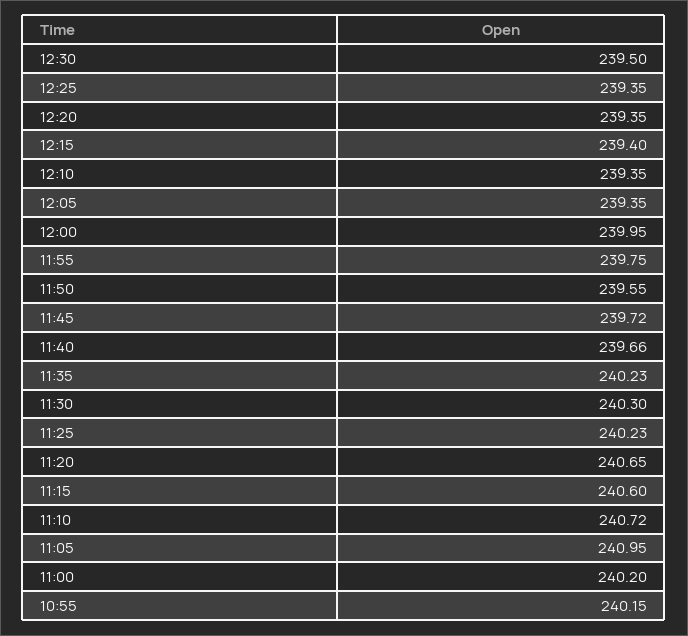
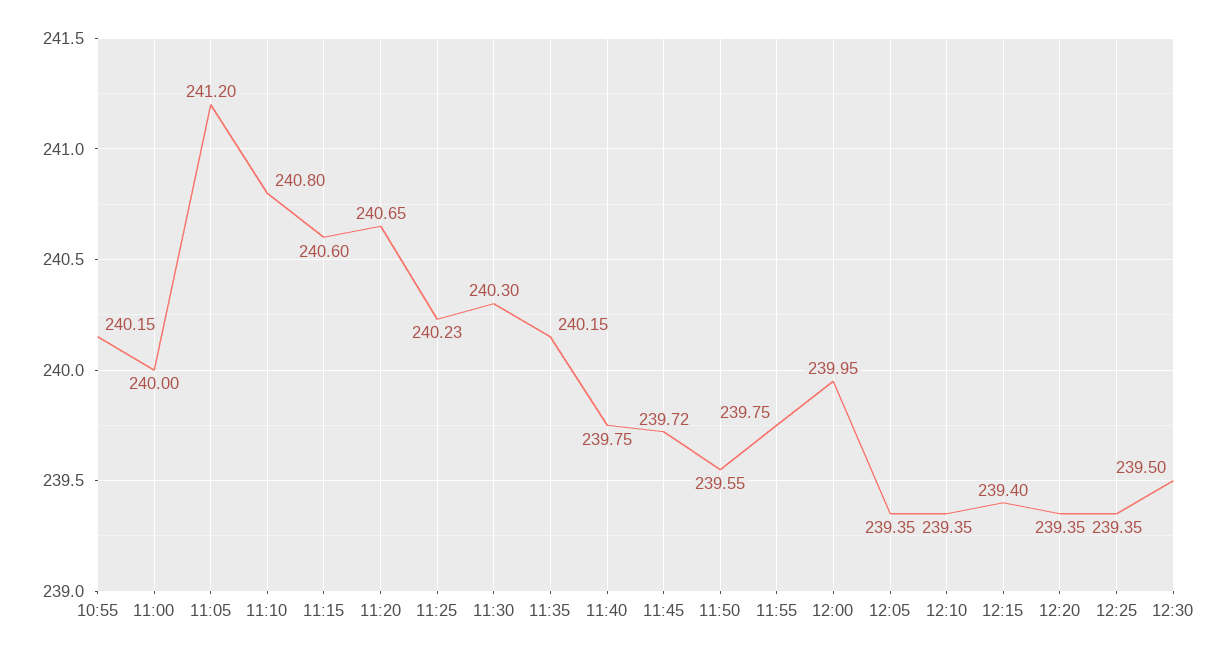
  {
    "12:30": 239.5,
    "12:25": 239.35,
    "12:20": 239.35,
    "12:15": 239.4,
    "12:10": 239.35,
    "12:05": 239.35,
    "12:00": 239.95,
    "11:55": 239.75,
    "11:50": 239.55,
    "11:45": 239.72,
-   "11:40": 239.66,
+   "11:40": 239.75,
-   "11:35": 240.23,
+   "11:35": 240.15,
    "11:30": 240.3,
    "11:25": 240.23,
    "11:20": 240.65,
    "11:15": 240.6,
-   "11:10": 240.72,
+   "11:10": 240.8,
-   "11:05": 240.95,
+   "11:05": 241.2,
-   "11:00": 240.2,
+   "11:00": 240,
    "10:55": 240.15
  }

